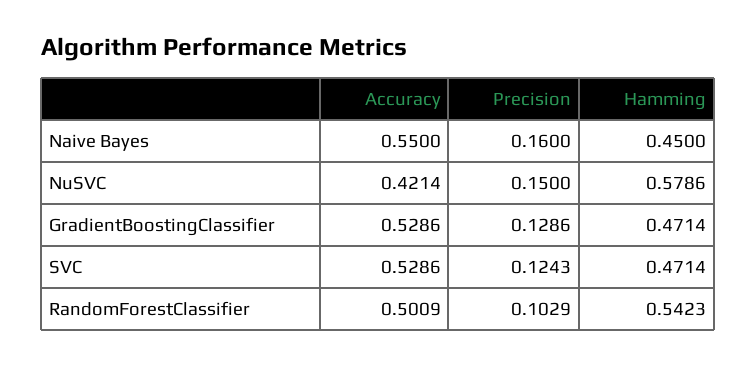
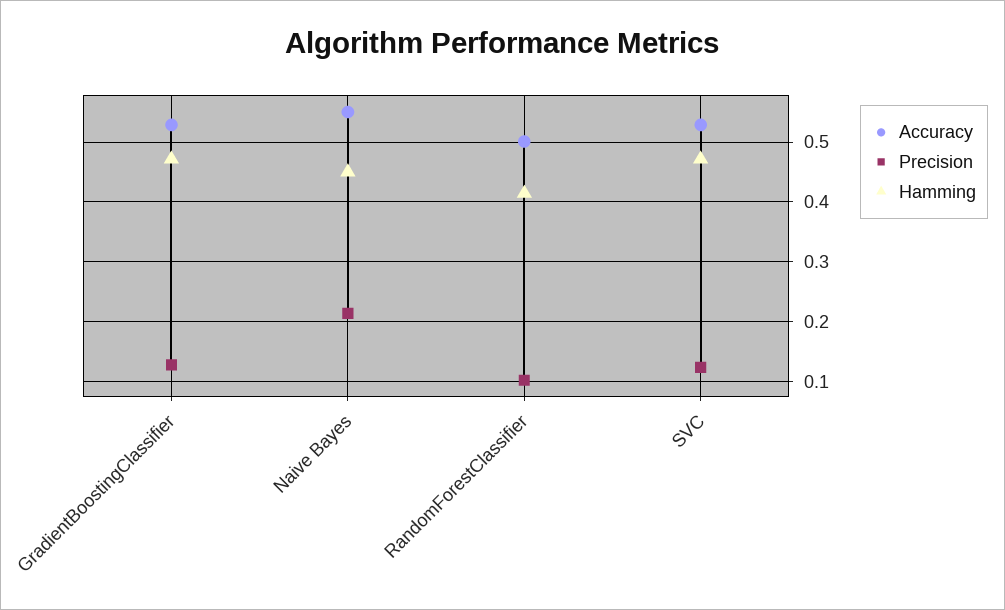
  {
    "Accuracy": {
      "Naive Bayes": 0.55,
-     "NuSVC": 0.4214,
      "GradientBoostingClassifier": 0.5286,
      "SVC": 0.5286,
      "RandomForestClassifier": 0.5009
    },
    "Precision": {
-     "Naive Bayes": 0.16,
+     "Naive Bayes": 0.22,
-     "NuSVC": 0.15,
      "GradientBoostingClassifier": 0.1286,
      "SVC": 0.1243,
      "RandomForestClassifier": 0.1029
    },
    "Hamming": {
      "Naive Bayes": 0.45,
-     "NuSVC": 0.5786,
      "GradientBoostingClassifier": 0.4714,
      "SVC": 0.4714,
-     "RandomForestClassifier": 0.5423
+     "RandomForestClassifier": 0.42
    }
  }

